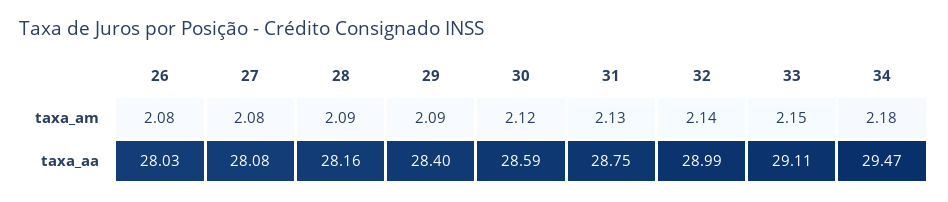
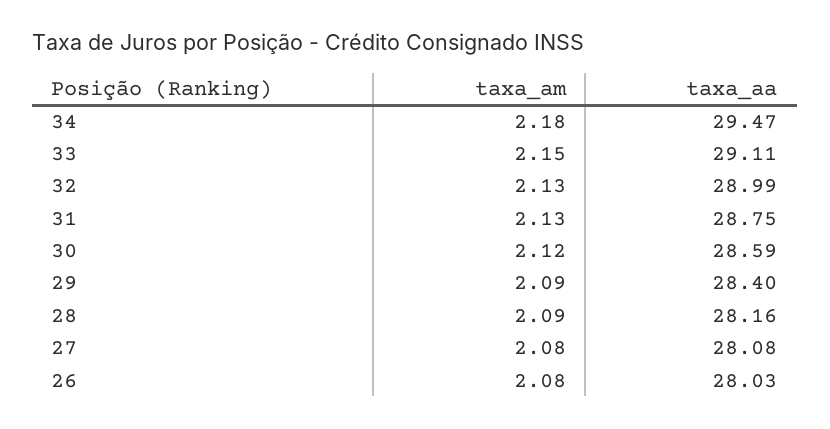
  {
    "26": {
      "taxa_am": 2.08,
      "taxa_aa": 28.03
    },
    "27": {
      "taxa_am": 2.08,
      "taxa_aa": 28.08
    },
    "28": {
      "taxa_am": 2.09,
      "taxa_aa": 28.16
    },
    "29": {
      "taxa_am": 2.09,
      "taxa_aa": 28.4
    },
    "30": {
      "taxa_am": 2.12,
      "taxa_aa": 28.59
    },
    "31": {
      "taxa_am": 2.13,
      "taxa_aa": 28.75
    },
    "32": {
-     "taxa_am": 2.14,
+     "taxa_am": 2.13,
      "taxa_aa": 28.99
    },
    "33": {
      "taxa_am": 2.15,
      "taxa_aa": 29.11
    },
    "34": {
      "taxa_am": 2.18,
      "taxa_aa": 29.47
    }
  }

